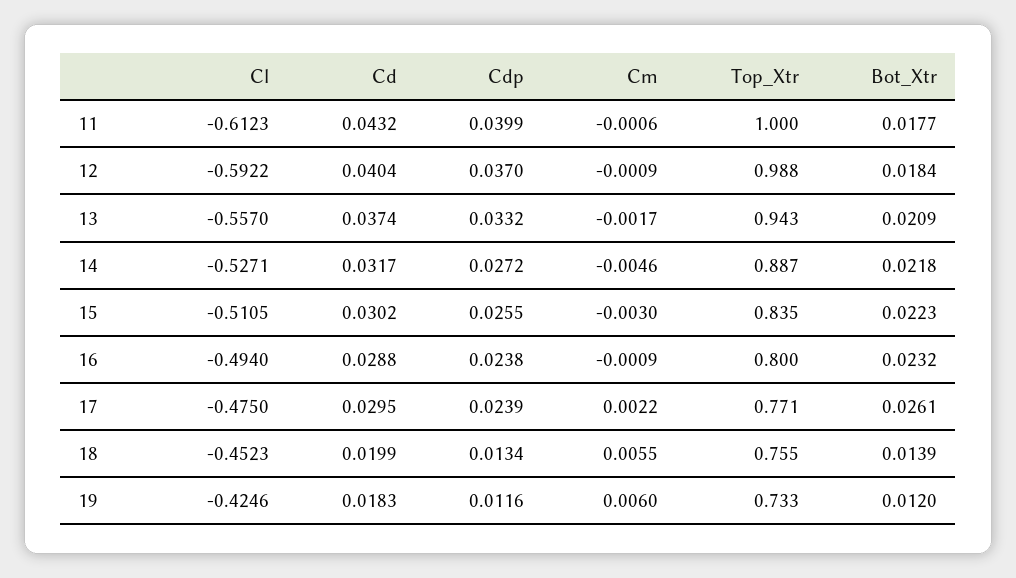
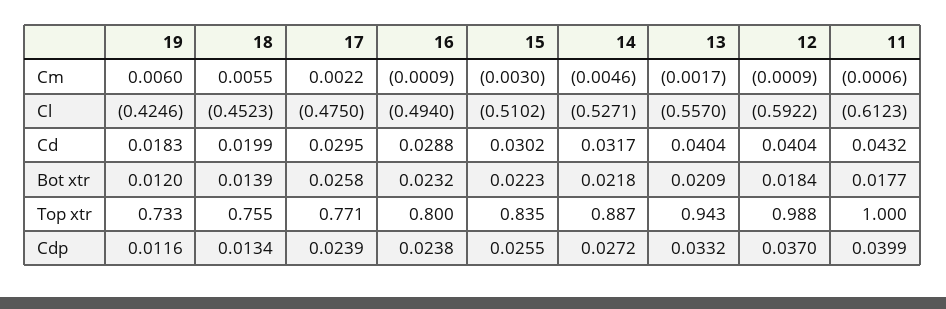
  {
    "Cl": {
      "11": -0.6123,
      "12": -0.5922,
      "13": -0.557,
      "14": -0.5271,
-     "15": -0.5105,
+     "15": -0.5102,
      "16": -0.494,
      "17": -0.475,
      "18": -0.4523,
      "19": -0.4246
    },
    "Cd": {
      "11": 0.0432,
      "12": 0.0404,
-     "13": 0.0374,
+     "13": 0.0404,
      "14": 0.0317,
      "15": 0.0302,
      "16": 0.0288,
      "17": 0.0295,
      "18": 0.0199,
      "19": 0.0183
    },
    "Cdp": {
      "11": 0.0399,
      "12": 0.037,
      "13": 0.0332,
      "14": 0.0272,
      "15": 0.0255,
      "16": 0.0238,
      "17": 0.0239,
      "18": 0.0134,
      "19": 0.0116
    },
    "Cm": {
      "11": -0.0006,
      "12": -0.0009,
      "13": -0.0017,
      "14": -0.0046,
      "15": -0.003,
      "16": -0.0009,
      "17": 0.0022,
      "18": 0.0055,
      "19": 0.006
    },
    "Top_Xtr": {
      "11": 1,
      "12": 0.988,
      "13": 0.943,
      "14": 0.887,
      "15": 0.835,
      "16": 0.8,
      "17": 0.771,
      "18": 0.755,
      "19": 0.733
    },
    "Bot_Xtr": {
      "11": 0.0177,
      "12": 0.0184,
      "13": 0.0209,
      "14": 0.0218,
      "15": 0.0223,
      "16": 0.0232,
-     "17": 0.0261,
+     "17": 0.0258,
      "18": 0.0139,
      "19": 0.012
    }
  }

